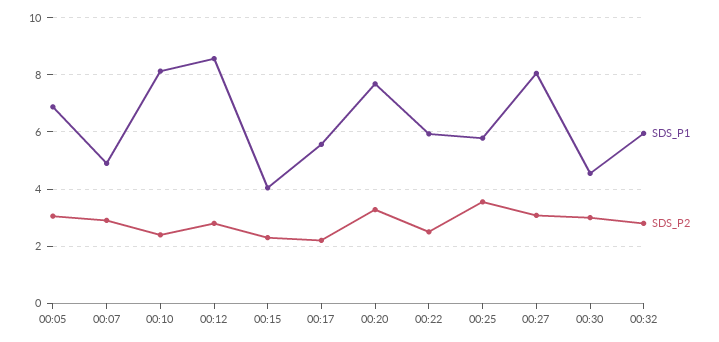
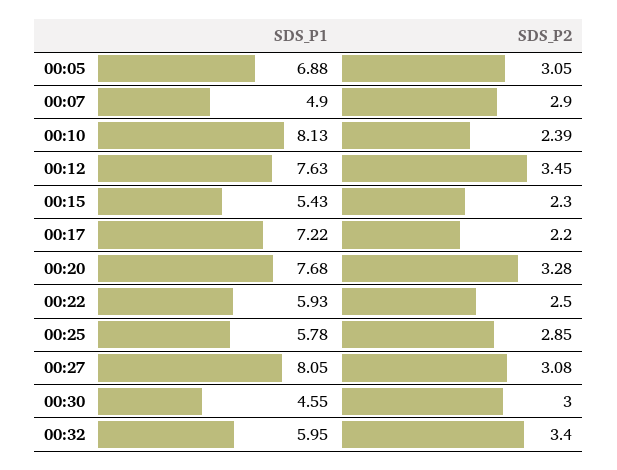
  {
    "SDS_P1": {
      "00:05": 6.88,
      "00:07": 4.9,
      "00:10": 8.13,
-     "00:12": 8.5,
+     "00:12": 7.63,
-     "00:15": 4,
+     "00:15": 5.43,
-     "00:17": 5.5,
+     "00:17": 7.22,
      "00:20": 7.68,
      "00:22": 5.93,
      "00:25": 5.78,
      "00:27": 8.05,
      "00:30": 4.55,
      "00:32": 5.95
    },
    "SDS_P2": {
      "00:05": 3.05,
      "00:07": 2.9,
      "00:10": 2.39,
-     "00:12": 2.75,
+     "00:12": 3.45,
      "00:15": 2.3,
      "00:17": 2.2,
      "00:20": 3.28,
      "00:22": 2.5,
-     "00:25": 3.5,
+     "00:25": 2.85,
      "00:27": 3.08,
      "00:30": 3,
-     "00:32": 2.75
+     "00:32": 3.4
    }
  }

